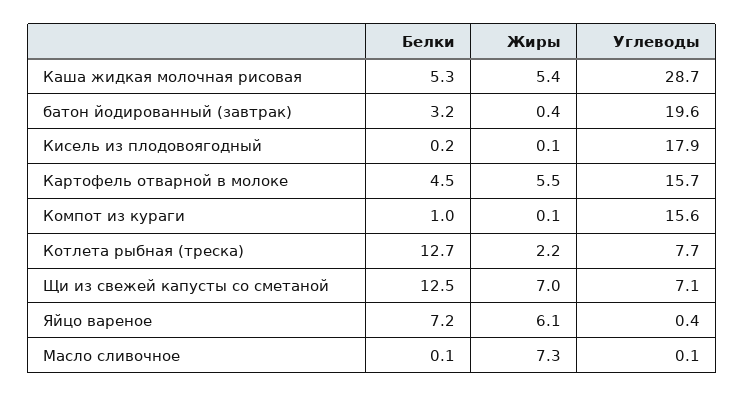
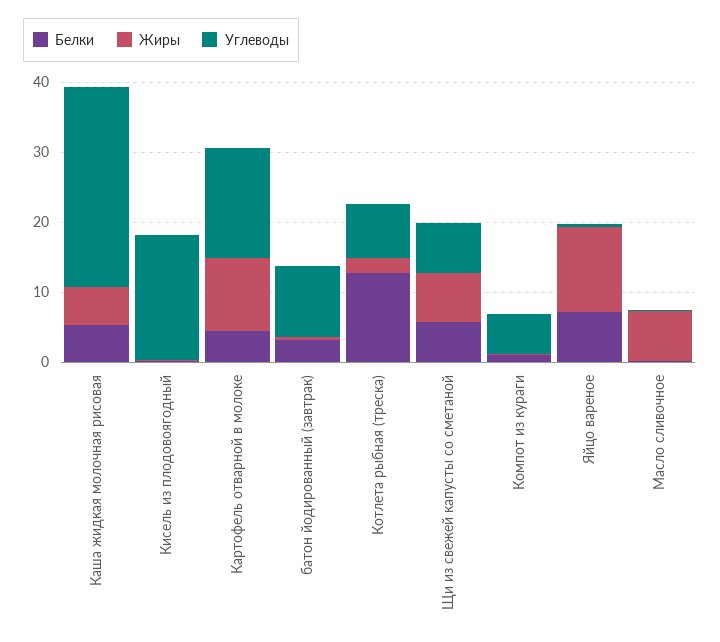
  {
    "Белки": {
      "Каша жидкая молочная рисовая": 5.3,
      "батон йодированный (завтрак)": 3.2,
      "Кисель из плодовоягодный": 0.2,
      "Картофель отварной в молоке": 4.5,
      "Компот из кураги": 1,
      "Котлета рыбная (треска)": 12.7,
-     "Щи из свежей капусты со сметаной": 12.5,
+     "Щи из свежей капусты со сметаной": 6,
      "Яйцо вареное": 7.2,
      "Масло сливочное": 0.1
    },
    "Жиры": {
      "Каша жидкая молочная рисовая": 5.4,
      "батон йодированный (завтрак)": 0.4,
      "Кисель из плодовоягодный": 0.1,
-     "Картофель отварной в молоке": 5.5,
+     "Картофель отварной в молоке": 10,
      "Компот из кураги": 0.1,
      "Котлета рыбная (треска)": 2.2,
      "Щи из свежей капусты со сметаной": 7,
-     "Яйцо вареное": 6.1,
+     "Яйцо вареное": 12,
      "Масло сливочное": 7.3
    },
    "Углеводы": {
      "Каша жидкая молочная рисовая": 28.7,
-     "батон йодированный (завтрак)": 19.6,
+     "батон йодированный (завтрак)": 10,
      "Кисель из плодовоягодный": 17.9,
      "Картофель отварной в молоке": 15.7,
-     "Компот из кураги": 15.6,
+     "Компот из кураги": 6,
      "Котлета рыбная (треска)": 7.7,
      "Щи из свежей капусты со сметаной": 7.1,
      "Яйцо вареное": 0.4,
      "Масло сливочное": 0.1
    }
  }

